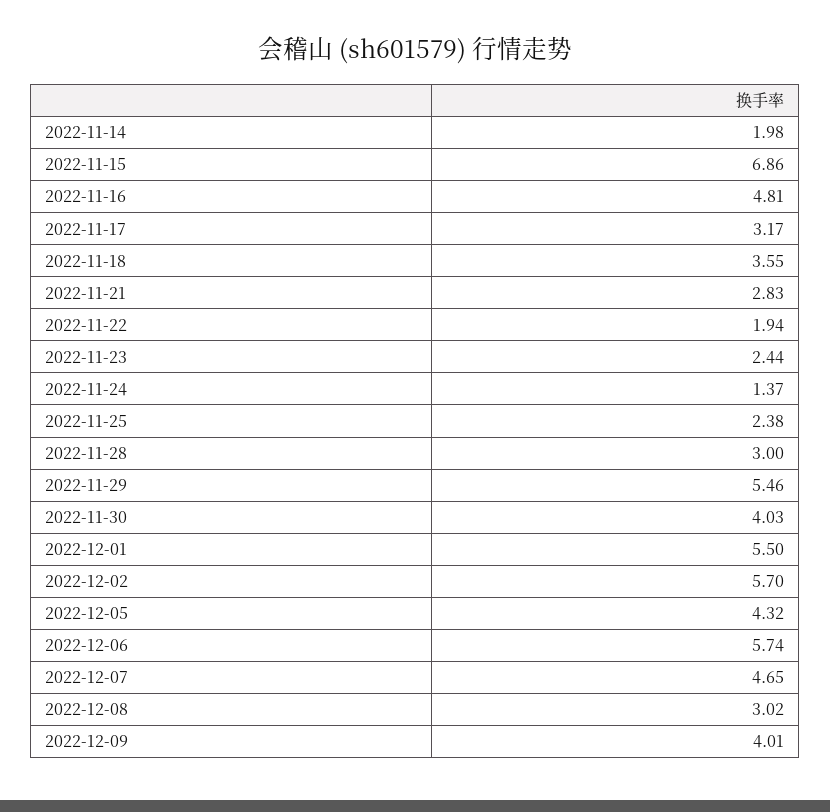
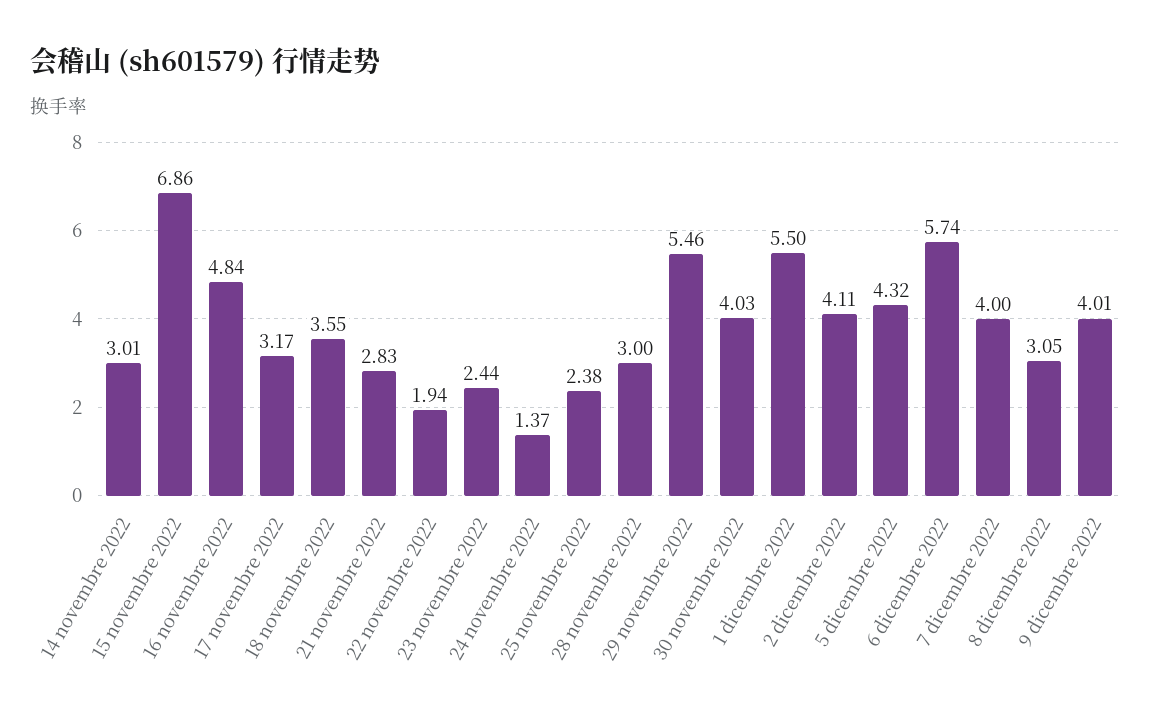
  {
-   "2022-11-14": 1.98,
+   "2022-11-14": 3.01,
    "2022-11-15": 6.86,
-   "2022-11-16": 4.81,
+   "2022-11-16": 4.84,
    "2022-11-17": 3.17,
    "2022-11-18": 3.55,
    "2022-11-21": 2.83,
    "2022-11-22": 1.94,
    "2022-11-23": 2.44,
    "2022-11-24": 1.37,
    "2022-11-25": 2.38,
    "2022-11-28": 3,
    "2022-11-29": 5.46,
    "2022-11-30": 4.03,
    "2022-12-01": 5.5,
-   "2022-12-02": 5.7,
+   "2022-12-02": 4.11,
    "2022-12-05": 4.32,
    "2022-12-06": 5.74,
-   "2022-12-07": 4.65,
+   "2022-12-07": 4,
-   "2022-12-08": 3.02,
+   "2022-12-08": 3.05,
    "2022-12-09": 4.01
  }

